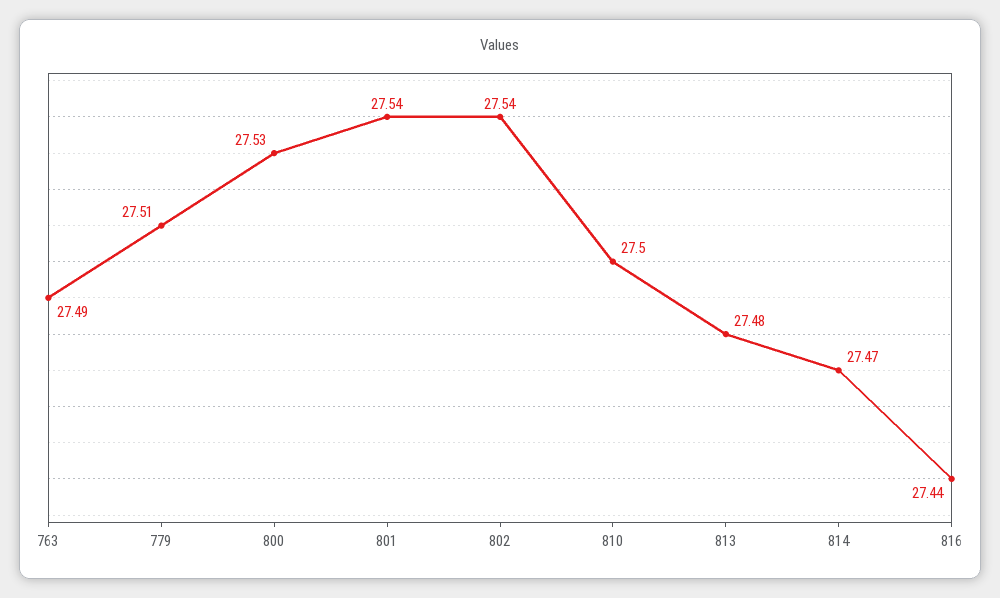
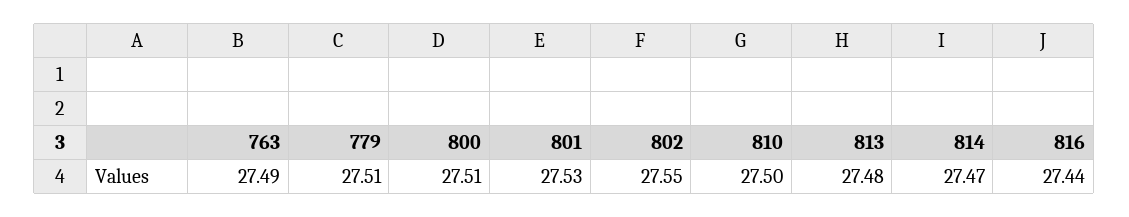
  {
    "763": 27.49,
    "779": 27.51,
-   "800": 27.53,
+   "800": 27.51,
-   "801": 27.54,
+   "801": 27.53,
-   "802": 27.54,
+   "802": 27.55,
    "810": 27.5,
    "813": 27.48,
    "814": 27.47,
    "816": 27.44
  }

